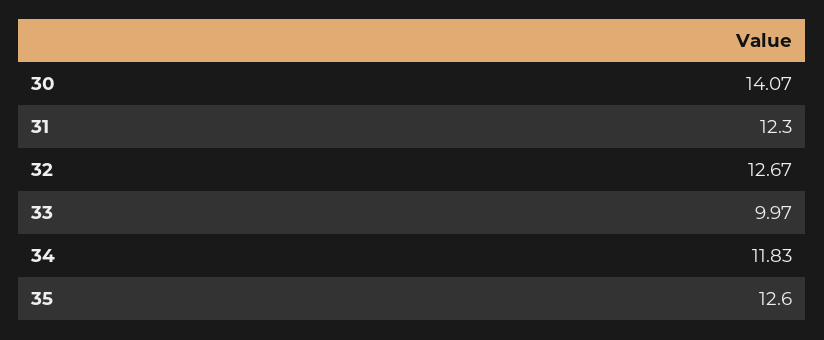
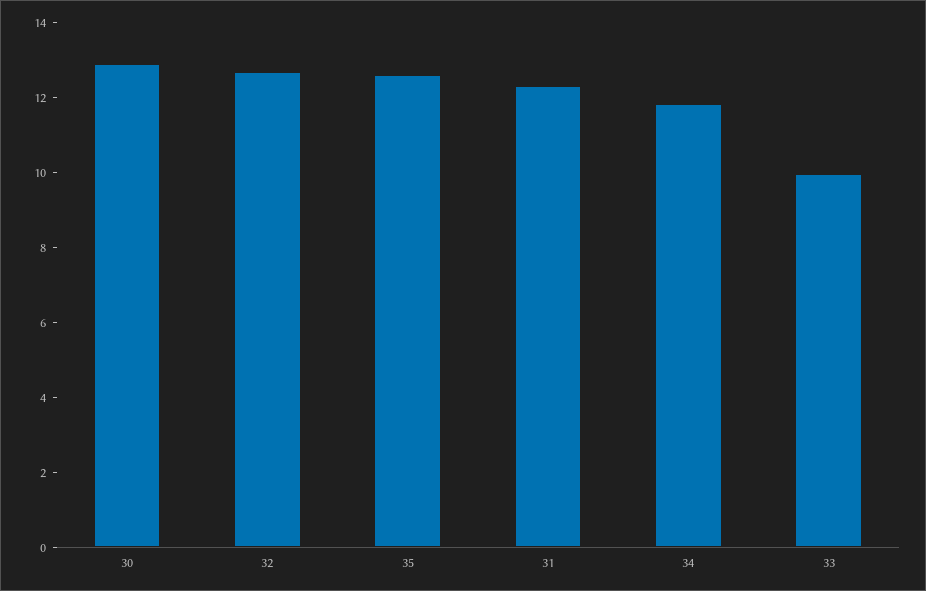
  {
-   "30": 14.07,
+   "30": 13,
    "31": 12.3,
    "32": 12.67,
    "33": 9.97,
    "34": 11.83,
    "35": 12.6
  }

